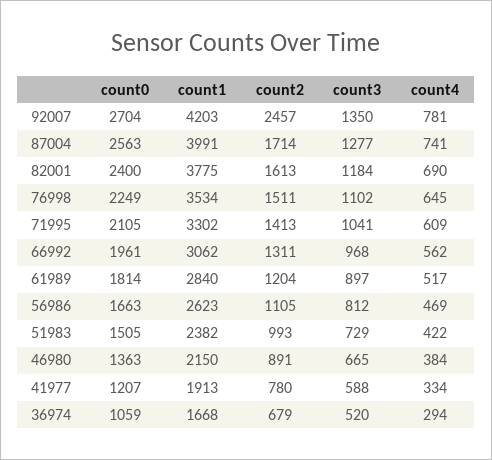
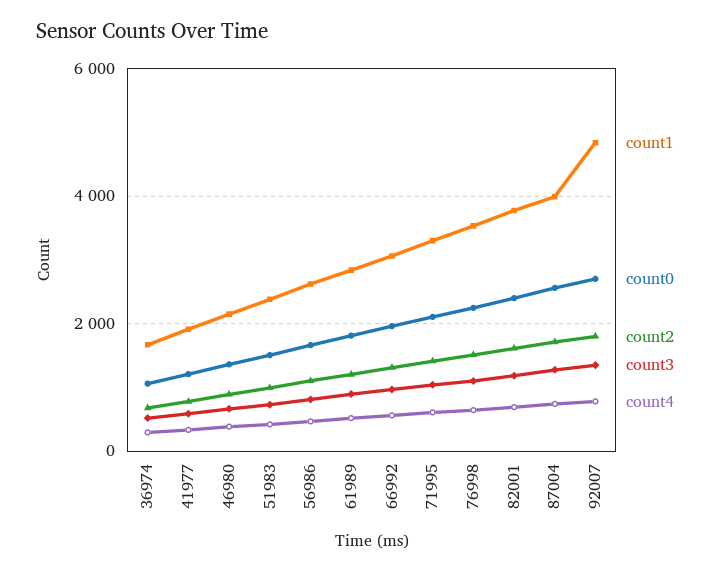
  {
    "count0": {
      "92007": 2704,
      "87004": 2563,
      "82001": 2400,
      "76998": 2249,
      "71995": 2105,
      "66992": 1961,
      "61989": 1814,
      "56986": 1663,
      "51983": 1505,
      "46980": 1363,
      "41977": 1207,
      "36974": 1059
    },
    "count1": {
-     "92007": 4203,
+     "92007": 4800,
      "87004": 3991,
      "82001": 3775,
      "76998": 3534,
      "71995": 3302,
      "66992": 3062,
      "61989": 2840,
      "56986": 2623,
      "51983": 2382,
      "46980": 2150,
      "41977": 1913,
      "36974": 1668
    },
    "count2": {
-     "92007": 2457,
+     "92007": 1800,
      "87004": 1714,
      "82001": 1613,
      "76998": 1511,
      "71995": 1413,
      "66992": 1311,
      "61989": 1204,
      "56986": 1105,
      "51983": 993,
      "46980": 891,
      "41977": 780,
      "36974": 679
    },
    "count3": {
      "92007": 1350,
      "87004": 1277,
      "82001": 1184,
      "76998": 1102,
      "71995": 1041,
      "66992": 968,
      "61989": 897,
      "56986": 812,
      "51983": 729,
      "46980": 665,
      "41977": 588,
      "36974": 520
    },
    "count4": {
      "92007": 781,
      "87004": 741,
      "82001": 690,
      "76998": 645,
      "71995": 609,
      "66992": 562,
      "61989": 517,
      "56986": 469,
      "51983": 422,
      "46980": 384,
      "41977": 334,
      "36974": 294
    }
  }

